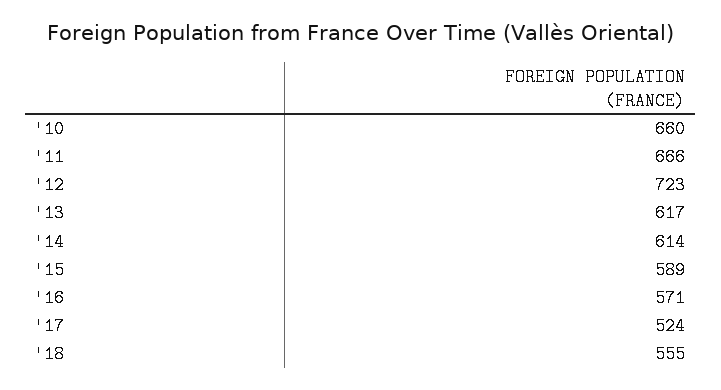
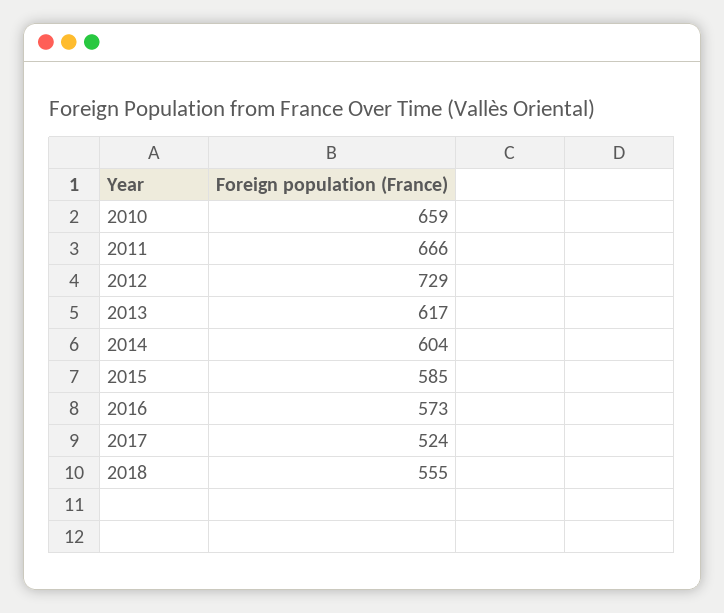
  {
-   "'10": 660,
+   "'10": 659,
    "'11": 666,
-   "'12": 723,
+   "'12": 729,
    "'13": 617,
-   "'14": 614,
+   "'14": 604,
-   "'15": 589,
+   "'15": 585,
-   "'16": 571,
+   "'16": 573,
    "'17": 524,
    "'18": 555
  }

